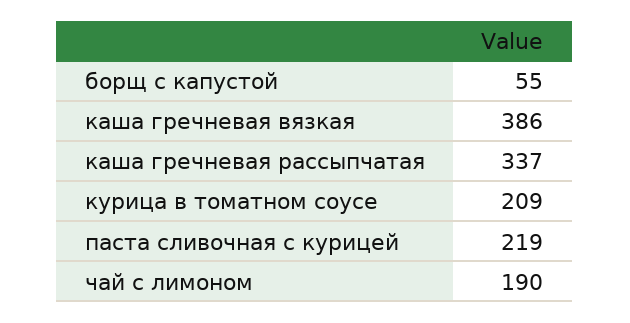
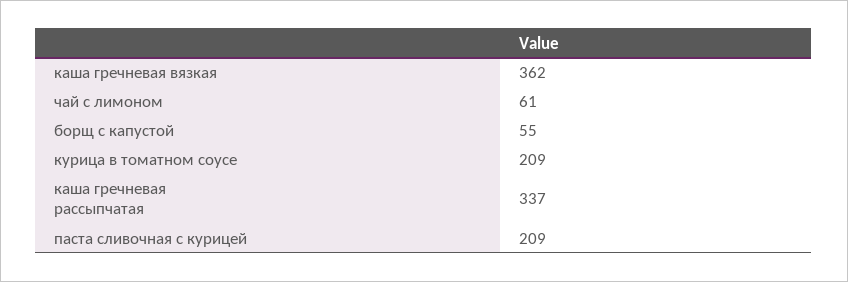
  {
    "борщ с капустой": 55,
-   "каша гречневая вязкая": 386,
+   "каша гречневая вязкая": 362,
    "каша гречневая рассыпчатая": 337,
    "курица в томатном соусе": 209,
-   "паста сливочная с курицей": 219,
+   "паста сливочная с курицей": 209,
-   "чай с лимоном": 190
+   "чай с лимоном": 61
  }

